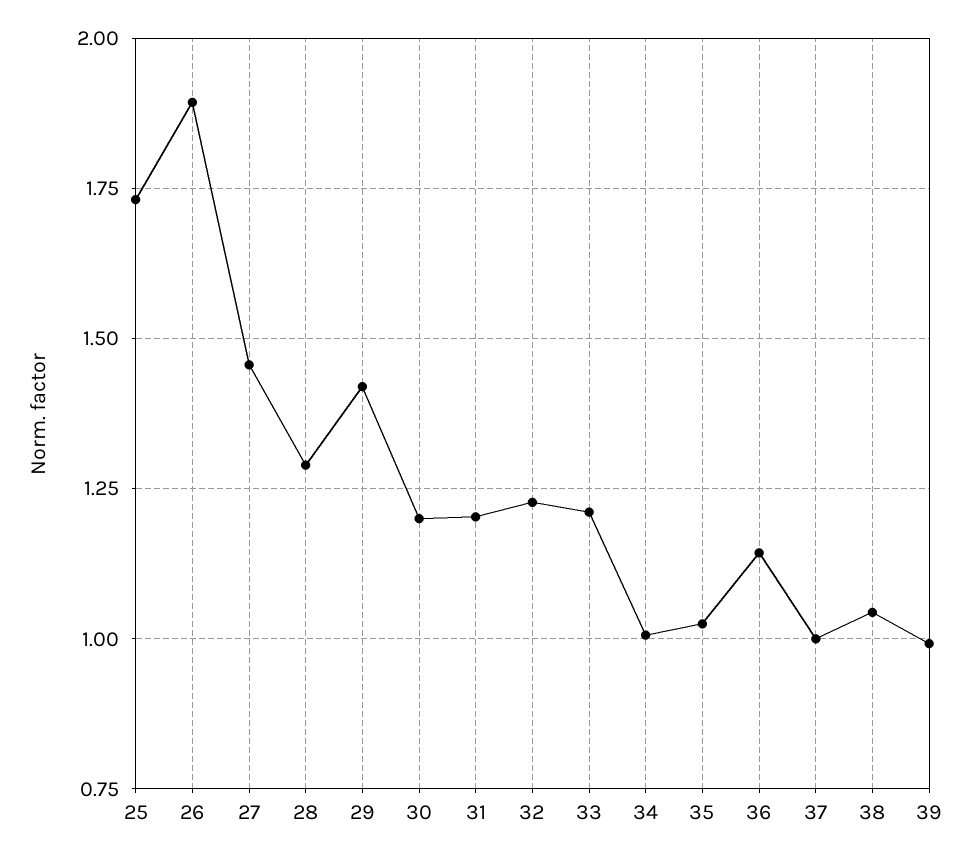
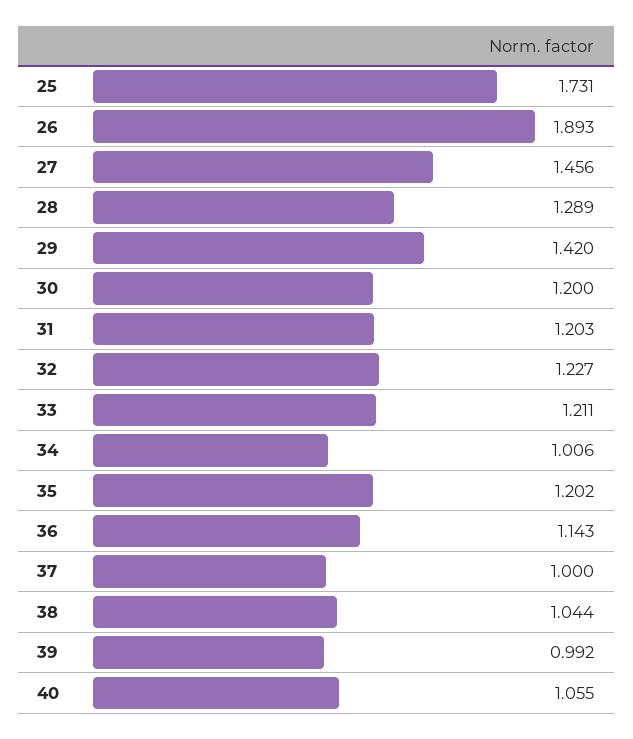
  {
    "25": 1.731,
    "26": 1.893,
    "27": 1.456,
    "28": 1.289,
    "29": 1.42,
    "30": 1.2,
    "31": 1.203,
    "32": 1.227,
    "33": 1.211,
    "34": 1.006,
-   "35": 1.025,
+   "35": 1.202,
    "36": 1.143,
    "37": 1,
    "38": 1.044,
-   "39": 0.992
+   "39": 0.992,
+   "40": 1.055
  }

